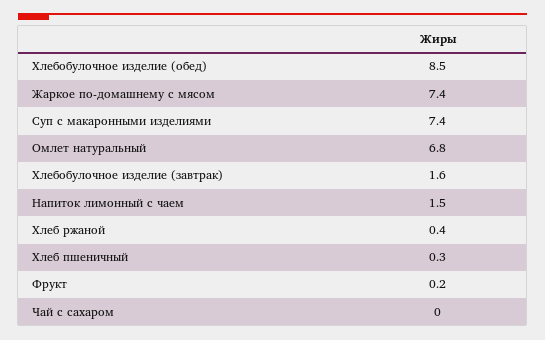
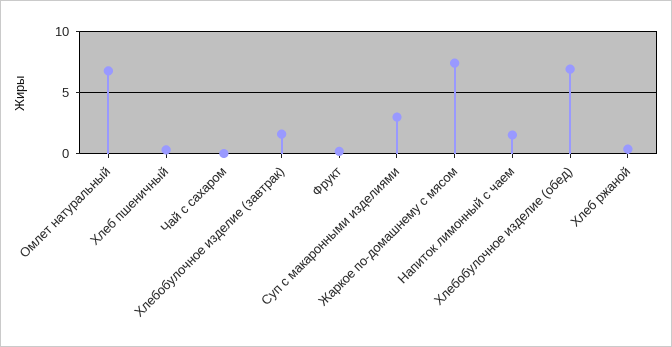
  {
-   "Хлебобулочное изделие (обед)": 8.5,
+   "Хлебобулочное изделие (обед)": 7,
    "Жаркое по-домашнему с мясом": 7.4,
-   "Суп с макаронными изделиями": 7.4,
+   "Суп с макаронными изделиями": 3,
    "Омлет натуральный": 6.8,
    "Хлебобулочное изделие (завтрак)": 1.6,
    "Напиток лимонный с чаем": 1.5,
    "Хлеб ржаной": 0.4,
    "Хлеб пшеничный": 0.3,
    "Фрукт": 0.2,
    "Чай с сахаром": 0
  }

